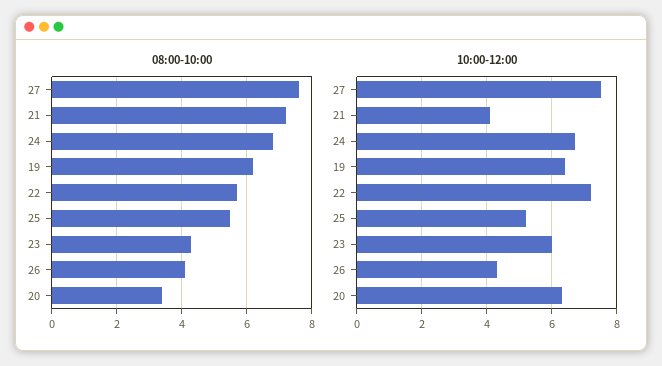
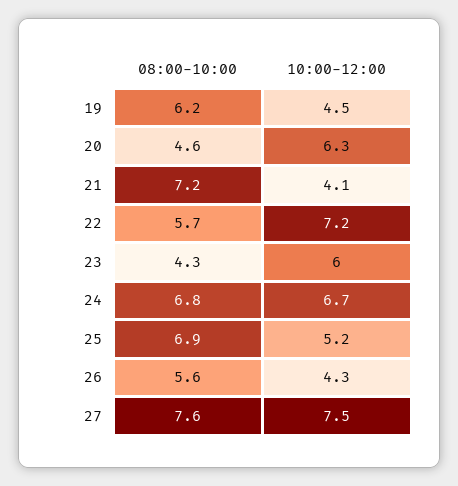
  {
    "08:00-10:00": {
      "27": 7.6,
      "21": 7.2,
      "24": 6.8,
      "19": 6.2,
      "22": 5.7,
-     "25": 5.5,
+     "25": 6.9,
      "23": 4.3,
-     "26": 4,
+     "26": 5.6,
-     "20": 3.5
+     "20": 4.6
    },
    "10:00-12:00": {
      "27": 7.5,
      "21": 4.1,
      "24": 6.7,
-     "19": 6.5,
+     "19": 4.5,
      "22": 7.2,
      "25": 5.2,
      "23": 6,
      "26": 4.3,
      "20": 6.3
    }
  }

